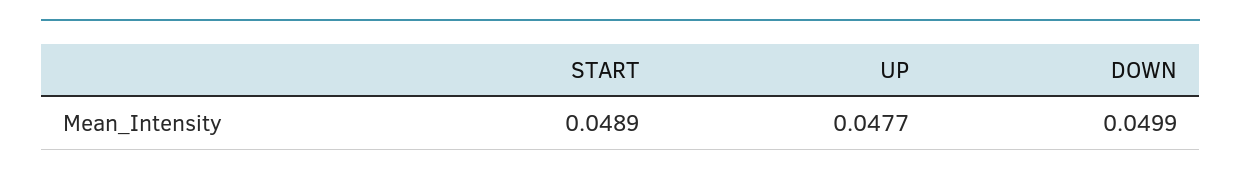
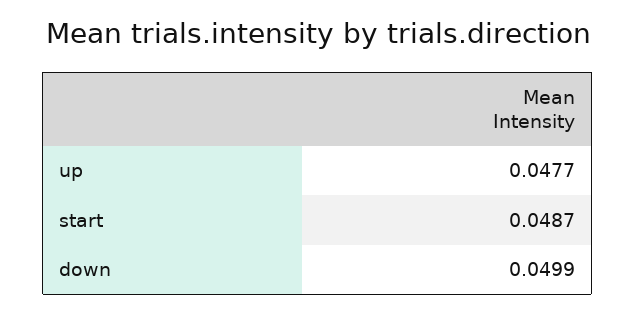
  {
-   "START": 0.0489,
+   "START": 0.0487,
    "UP": 0.0477,
    "DOWN": 0.0499
  }

